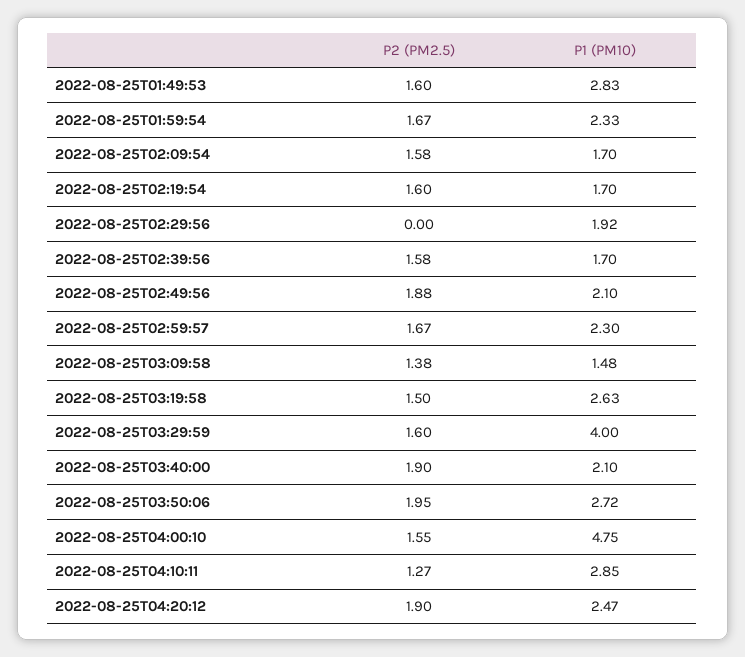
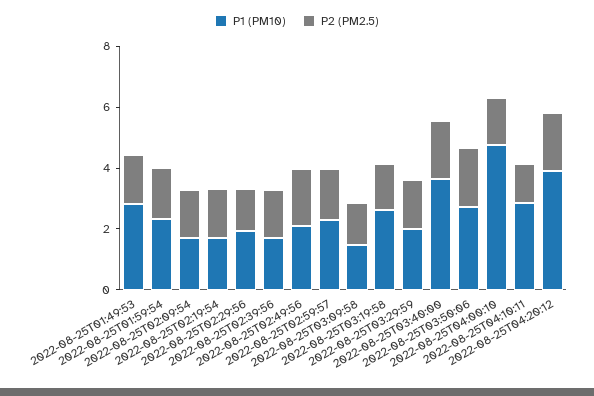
  {
    "P2 (PM2.5)": {
      "2022-08-25T01:49:53": 1.6,
      "2022-08-25T01:59:54": 1.67,
      "2022-08-25T02:09:54": 1.58,
      "2022-08-25T02:19:54": 1.6,
-     "2022-08-25T02:29:56": 0,
+     "2022-08-25T02:29:56": 1.5,
      "2022-08-25T02:39:56": 1.58,
      "2022-08-25T02:49:56": 1.88,
      "2022-08-25T02:59:57": 1.67,
      "2022-08-25T03:09:58": 1.38,
      "2022-08-25T03:19:58": 1.5,
      "2022-08-25T03:29:59": 1.6,
      "2022-08-25T03:40:00": 1.9,
      "2022-08-25T03:50:06": 1.95,
      "2022-08-25T04:00:10": 1.55,
      "2022-08-25T04:10:11": 1.27,
      "2022-08-25T04:20:12": 1.9
    },
    "P1 (PM10)": {
      "2022-08-25T01:49:53": 2.83,
      "2022-08-25T01:59:54": 2.33,
      "2022-08-25T02:09:54": 1.7,
      "2022-08-25T02:19:54": 1.7,
      "2022-08-25T02:29:56": 1.92,
      "2022-08-25T02:39:56": 1.7,
      "2022-08-25T02:49:56": 2.1,
      "2022-08-25T02:59:57": 2.3,
      "2022-08-25T03:09:58": 1.48,
      "2022-08-25T03:19:58": 2.63,
-     "2022-08-25T03:29:59": 4,
+     "2022-08-25T03:29:59": 2,
-     "2022-08-25T03:40:00": 2.1,
+     "2022-08-25T03:40:00": 3.5,
      "2022-08-25T03:50:06": 2.72,
      "2022-08-25T04:00:10": 4.75,
      "2022-08-25T04:10:11": 2.85,
-     "2022-08-25T04:20:12": 2.47
+     "2022-08-25T04:20:12": 4
    }
  }

